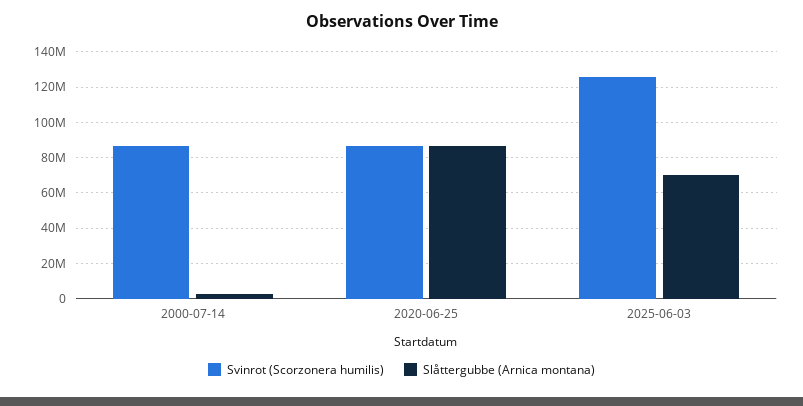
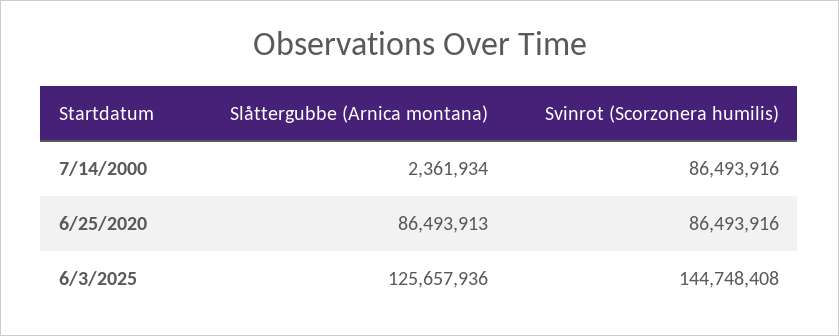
  {
    "Svinrot (Scorzonera humilis)": {
      "2000-07-14": 86493916,
      "2020-06-25": 86493916,
-     "2025-06-03": 125000000
+     "2025-06-03": 144748408
    },
    "Slåttergubbe (Arnica montana)": {
      "2000-07-14": 2361934,
      "2020-06-25": 86493913,
-     "2025-06-03": 70000000
+     "2025-06-03": 125657936
    }
  }

